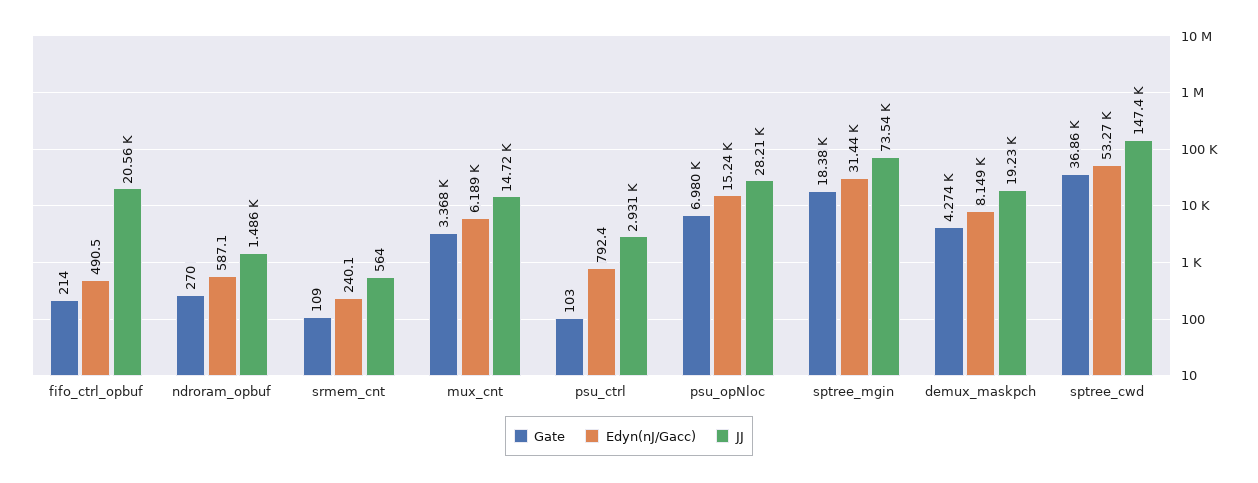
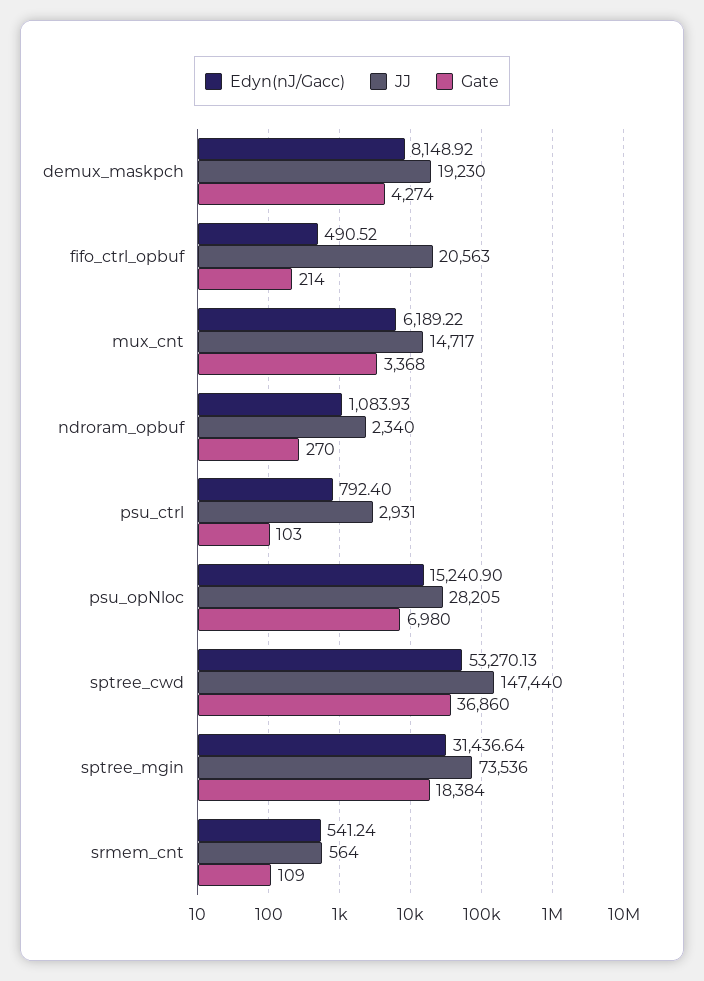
  {
    "Gate": {
      "fifo_ctrl_opbuf": 214,
      "ndroram_opbuf": 270,
      "srmem_cnt": 109,
      "mux_cnt": 3368,
      "psu_ctrl": 103,
      "psu_opNloc": 6980,
      "sptree_mgin": 18384,
      "demux_maskpch": 4274,
      "sptree_cwd": 36860
    },
    "Edyn(nJ/Gacc)": {
      "fifo_ctrl_opbuf": 490.52,
-     "ndroram_opbuf": 587.1,
+     "ndroram_opbuf": 1083.93,
-     "srmem_cnt": 240.1,
+     "srmem_cnt": 541.24,
      "mux_cnt": 6189.22,
      "psu_ctrl": 792.4,
      "psu_opNloc": 15240.9,
      "sptree_mgin": 31436.64,
      "demux_maskpch": 8148.92,
      "sptree_cwd": 53270.13
    },
    "JJ": {
      "fifo_ctrl_opbuf": 20563,
-     "ndroram_opbuf": 1486,
+     "ndroram_opbuf": 2340,
      "srmem_cnt": 564,
      "mux_cnt": 14717,
      "psu_ctrl": 2931,
      "psu_opNloc": 28205,
      "sptree_mgin": 73536,
      "demux_maskpch": 19230,
      "sptree_cwd": 147440
    }
  }

